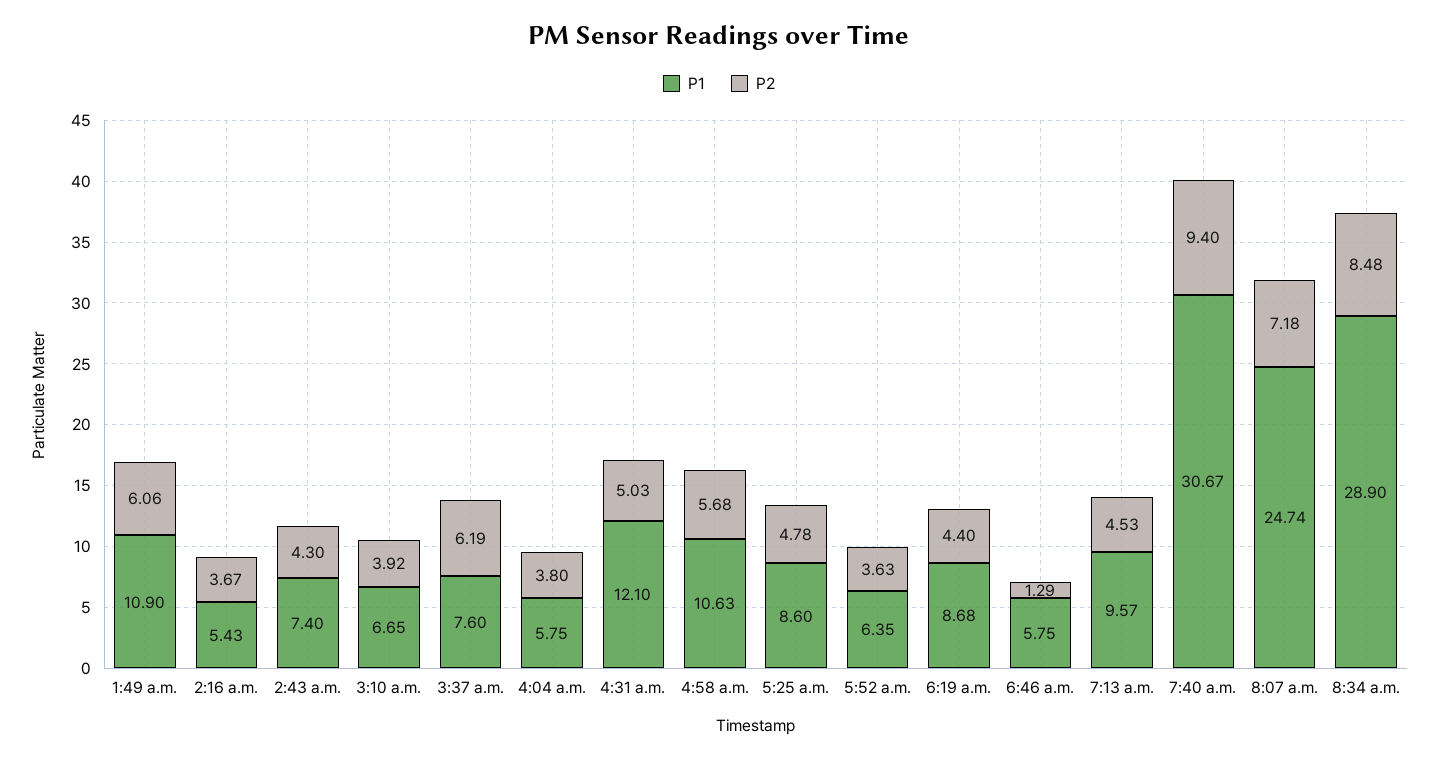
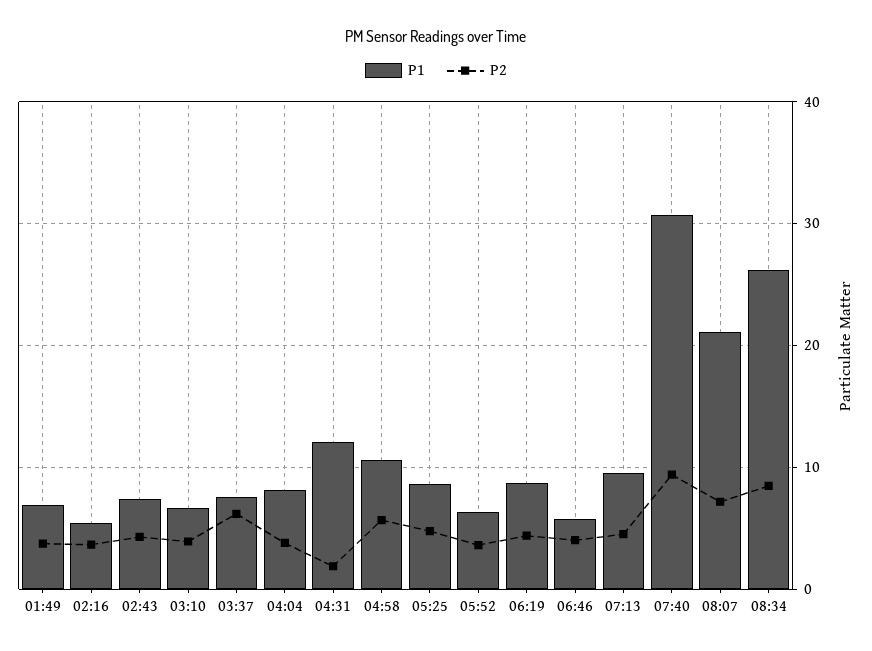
  {
    "P1": {
-     "1:49 a.m.": 10.9,
+     "1:49 a.m.": 7,
      "2:16 a.m.": 5.43,
      "2:43 a.m.": 7.4,
      "3:10 a.m.": 6.65,
      "3:37 a.m.": 7.6,
-     "4:04 a.m.": 5.75,
+     "4:04 a.m.": 8,
      "4:31 a.m.": 12.1,
      "4:58 a.m.": 10.63,
      "5:25 a.m.": 8.6,
      "5:52 a.m.": 6.35,
      "6:19 a.m.": 8.68,
      "6:46 a.m.": 5.75,
      "7:13 a.m.": 9.57,
      "7:40 a.m.": 30.67,
-     "8:07 a.m.": 24.74,
+     "8:07 a.m.": 21,
-     "8:34 a.m.": 28.9
+     "8:34 a.m.": 26
    },
    "P2": {
-     "1:49 a.m.": 6.06,
+     "1:49 a.m.": 4,
      "2:16 a.m.": 3.67,
      "2:43 a.m.": 4.3,
      "3:10 a.m.": 3.92,
      "3:37 a.m.": 6.19,
      "4:04 a.m.": 3.8,
-     "4:31 a.m.": 5.03,
+     "4:31 a.m.": 2,
      "4:58 a.m.": 5.68,
      "5:25 a.m.": 4.78,
      "5:52 a.m.": 3.63,
      "6:19 a.m.": 4.4,
-     "6:46 a.m.": 1.29,
+     "6:46 a.m.": 4,
      "7:13 a.m.": 4.53,
      "7:40 a.m.": 9.4,
      "8:07 a.m.": 7.18,
      "8:34 a.m.": 8.48
    }
  }

